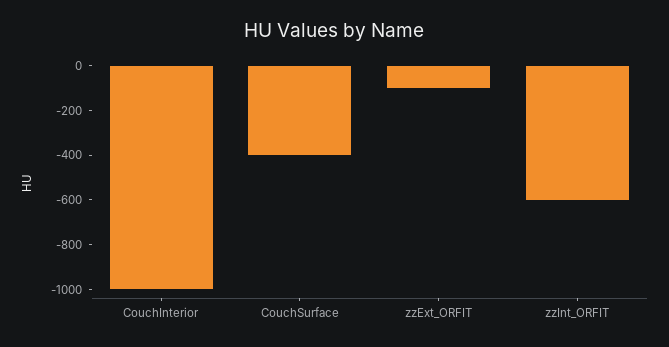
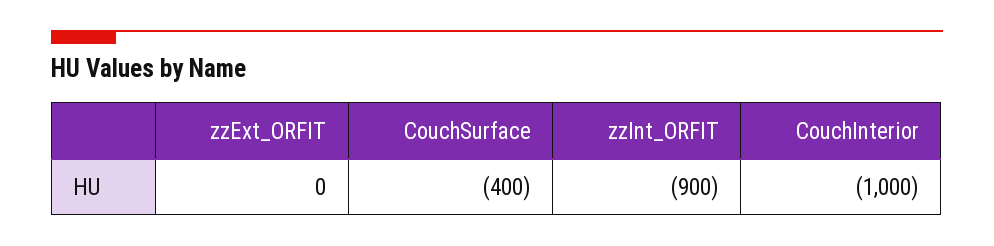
  {
    "CouchInterior": -1000,
    "CouchSurface": -400,
-   "zzExt_ORFIT": -100,
+   "zzExt_ORFIT": 0,
-   "zzInt_ORFIT": -600
+   "zzInt_ORFIT": -900
  }

